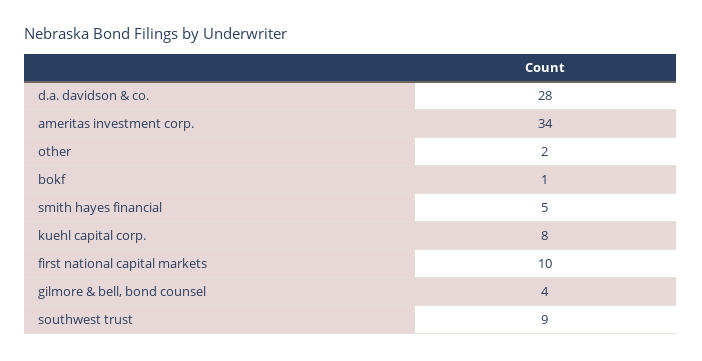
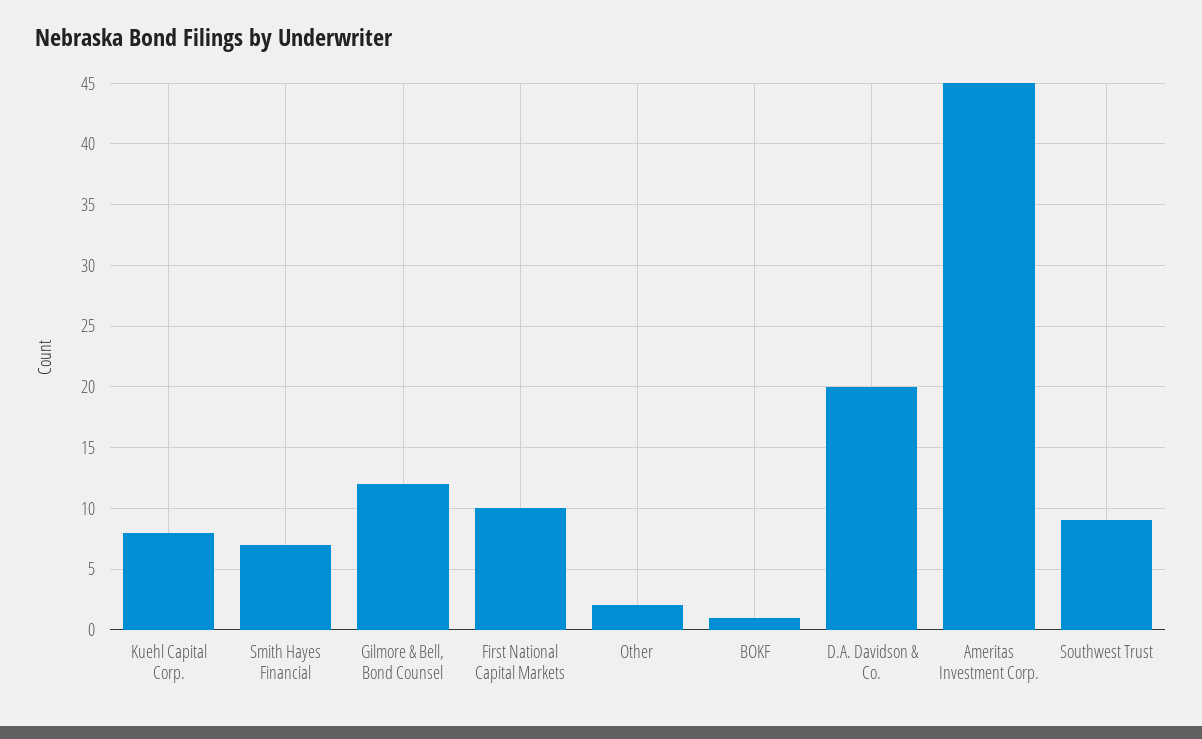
  {
-   "d.a. davidson & co.": 28,
+   "d.a. davidson & co.": 20,
-   "ameritas investment corp.": 34,
+   "ameritas investment corp.": 45,
    "other": 2,
    "bokf": 1,
-   "smith hayes financial": 5,
+   "smith hayes financial": 7,
    "kuehl capital corp.": 8,
    "first national capital markets": 10,
-   "gilmore & bell, bond counsel": 4,
+   "gilmore & bell, bond counsel": 12,
    "southwest trust": 9
  }

